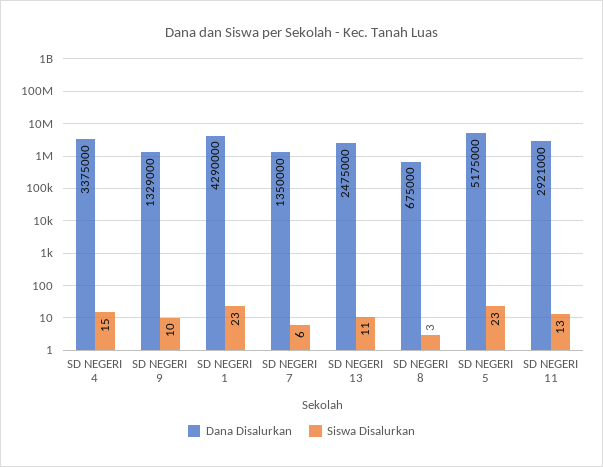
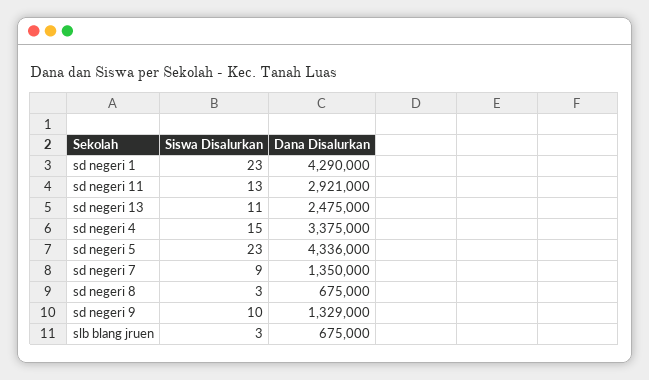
  {
    "Dana Disalurkan": {
      "SD NEGERI 4": 3375000,
      "SD NEGERI 9": 1329000,
      "SD NEGERI 1": 4290000,
      "SD NEGERI 7": 1350000,
      "SD NEGERI 13": 2475000,
      "SD NEGERI 8": 675000,
-     "SD NEGERI 5": 5175000,
+     "SD NEGERI 5": 4336000,
-     "SD NEGERI 11": 2921000
+     "SD NEGERI 11": 2921000,
+     "slb blang jruen": 675000
    },
    "Siswa Disalurkan": {
      "SD NEGERI 4": 15,
      "SD NEGERI 9": 10,
      "SD NEGERI 1": 23,
-     "SD NEGERI 7": 6,
+     "SD NEGERI 7": 9,
      "SD NEGERI 13": 11,
      "SD NEGERI 8": 3,
      "SD NEGERI 5": 23,
-     "SD NEGERI 11": 13
+     "SD NEGERI 11": 13,
+     "slb blang jruen": 3
    }
  }

